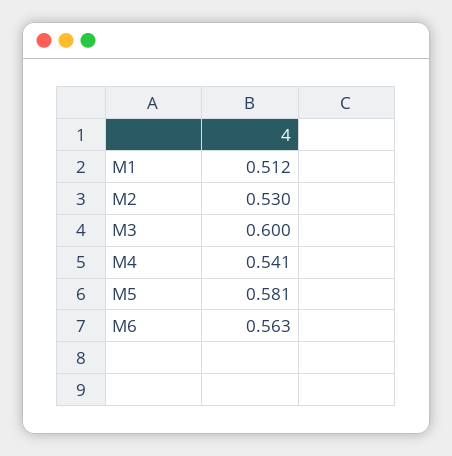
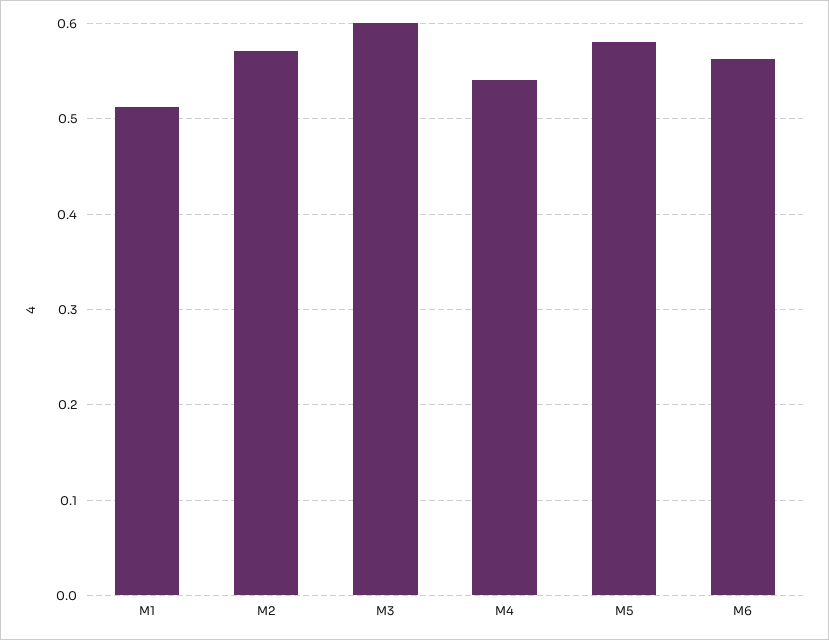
  {
    "M1": 0.512,
-   "M2": 0.53,
+   "M2": 0.57,
    "M3": 0.6,
    "M4": 0.541,
    "M5": 0.581,
    "M6": 0.563
  }

